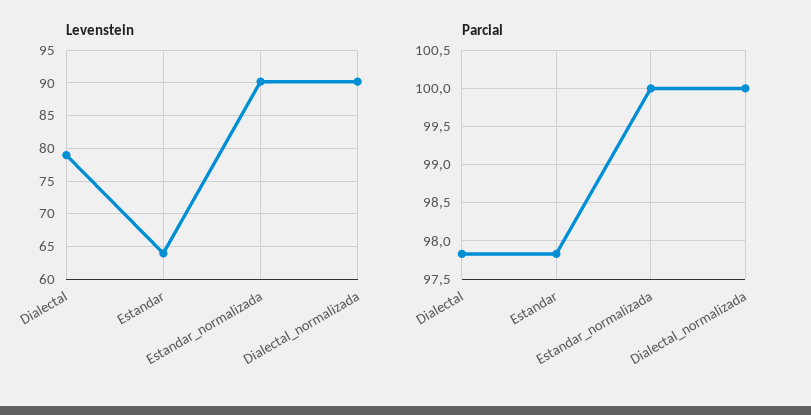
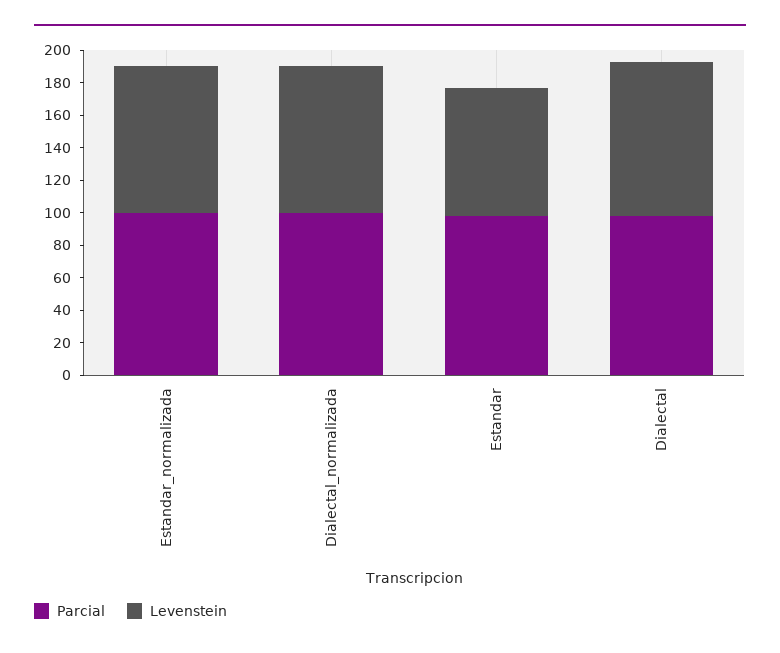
  {
    "Levenstein": {
-     "Dialectal": 79,
+     "Dialectal": 95,
-     "Estandar": 64,
+     "Estandar": 80,
      "Estandar_normalizada": 90,
      "Dialectal_normalizada": 90
    },
    "Parcial": {
      "Dialectal": 97.8,
      "Estandar": 97.8,
      "Estandar_normalizada": 100,
      "Dialectal_normalizada": 100
    }
  }

